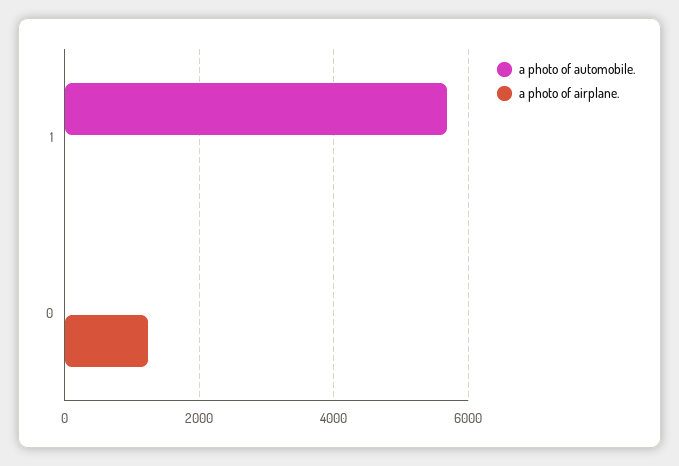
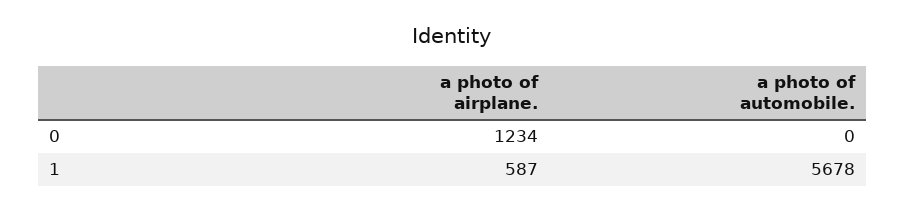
  {
    "a photo of automobile.": {
      "1": 5678,
      "0": 0
    },
    "a photo of airplane.": {
-     "1": 0,
+     "1": 587,
      "0": 1234
    }
  }

